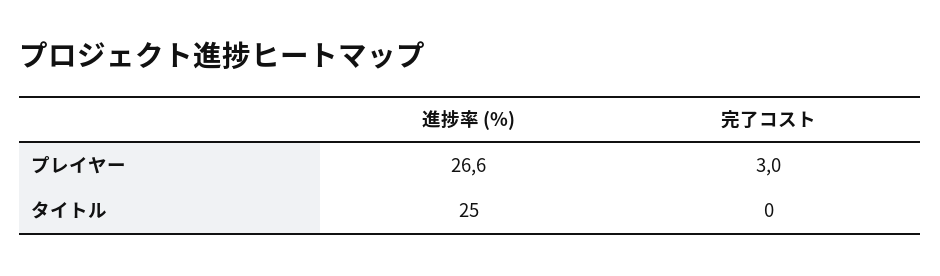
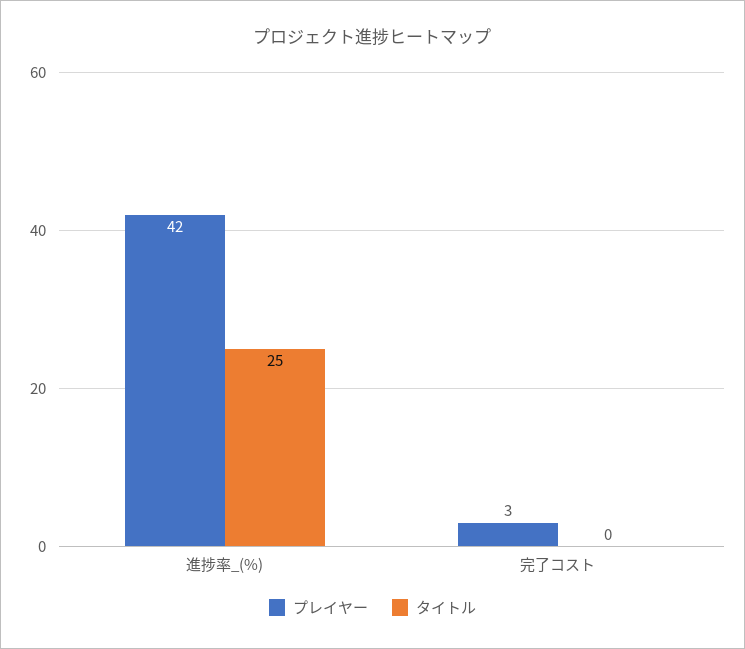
  {
    "プレイヤー": {
-     "進捗率 (%)": 26.6,
+     "進捗率 (%)": 42,
      "完了コスト": 3
    },
    "タイトル": {
      "進捗率 (%)": 25,
      "完了コスト": 0
    }
  }

